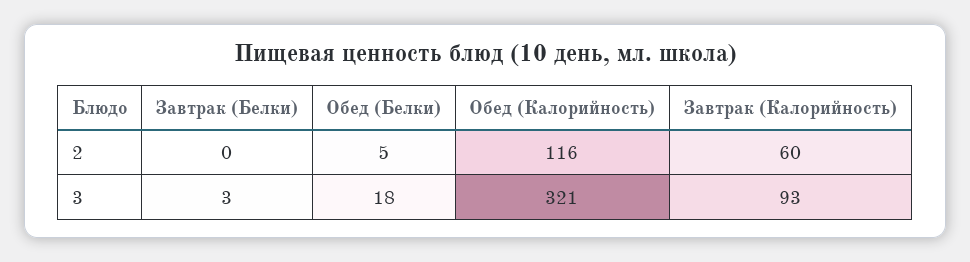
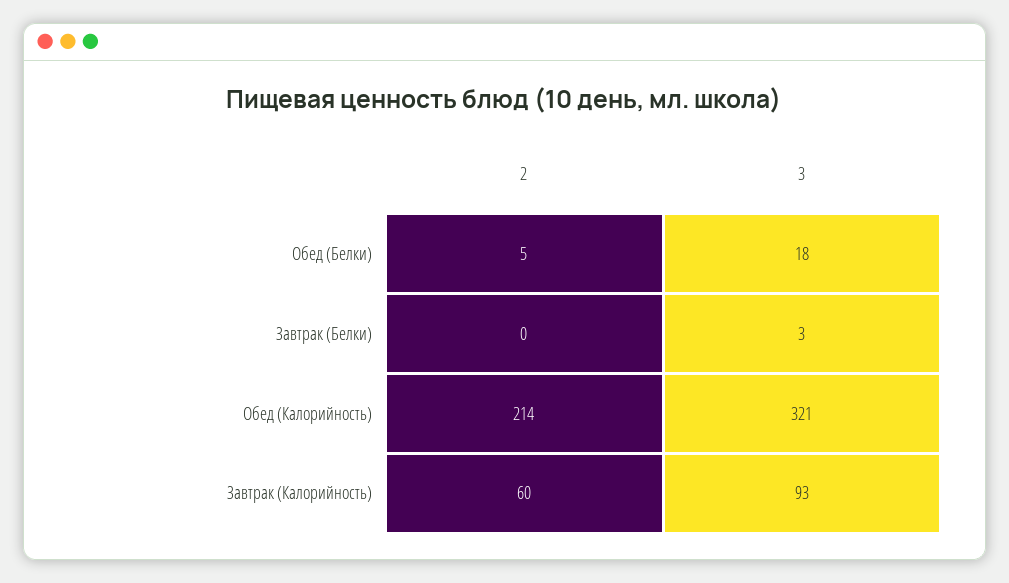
  {
    "Завтрак (Белки)": {
      "2": 0,
      "3": 3
    },
    "Обед (Белки)": {
      "2": 5,
      "3": 18
    },
    "Обед (Калорийность)": {
-     "2": 116,
+     "2": 214,
      "3": 321
    },
    "Завтрак (Калорийность)": {
      "2": 60,
      "3": 93
    }
  }

